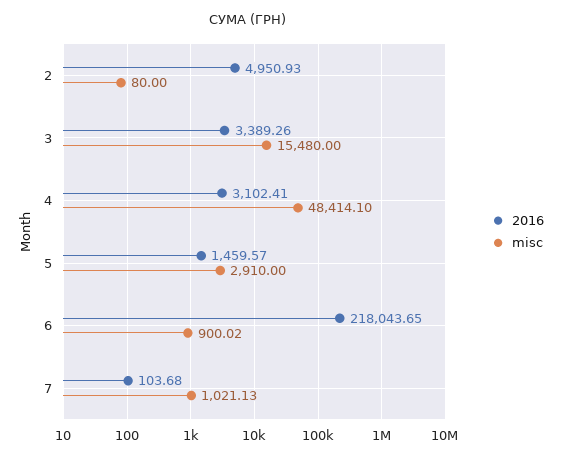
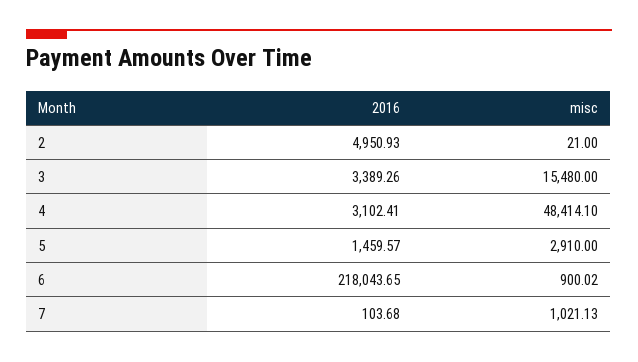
  {
    "2016": {
      "2": 4950.93,
      "3": 3389.26,
      "4": 3102.41,
      "5": 1459.57,
      "6": 218043.65,
      "7": 103.68
    },
    "misc": {
-     "2": 80,
+     "2": 21,
      "3": 15480,
      "4": 48414.1,
      "5": 2910,
      "6": 900.02,
      "7": 1021.13
    }
  }

